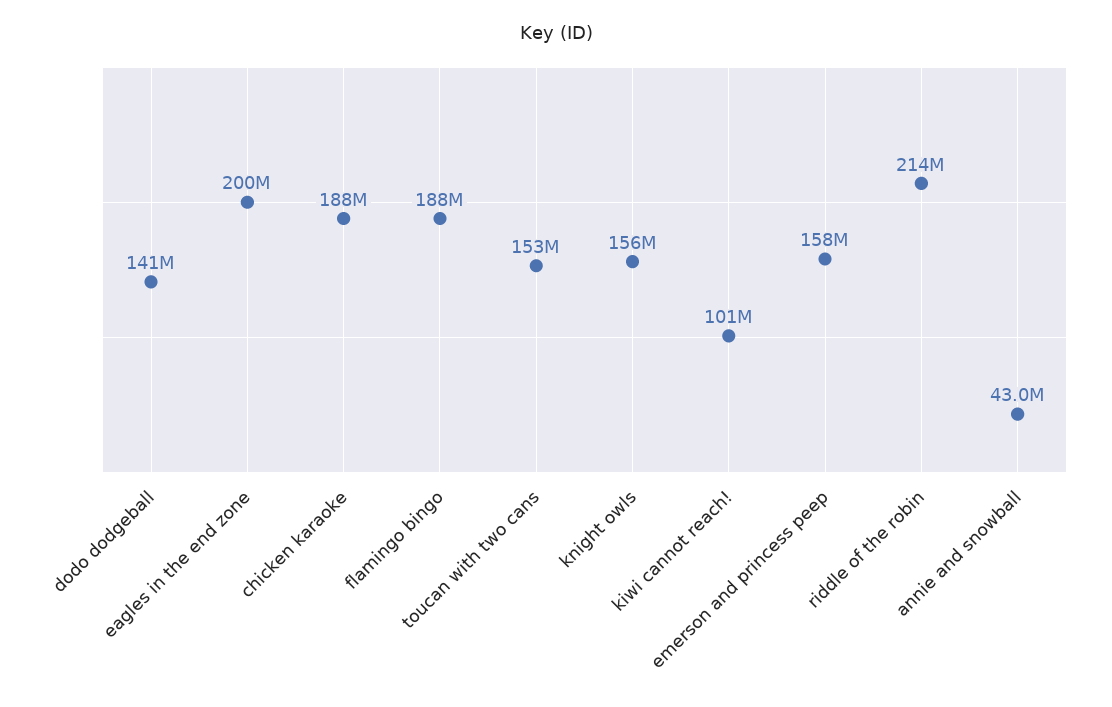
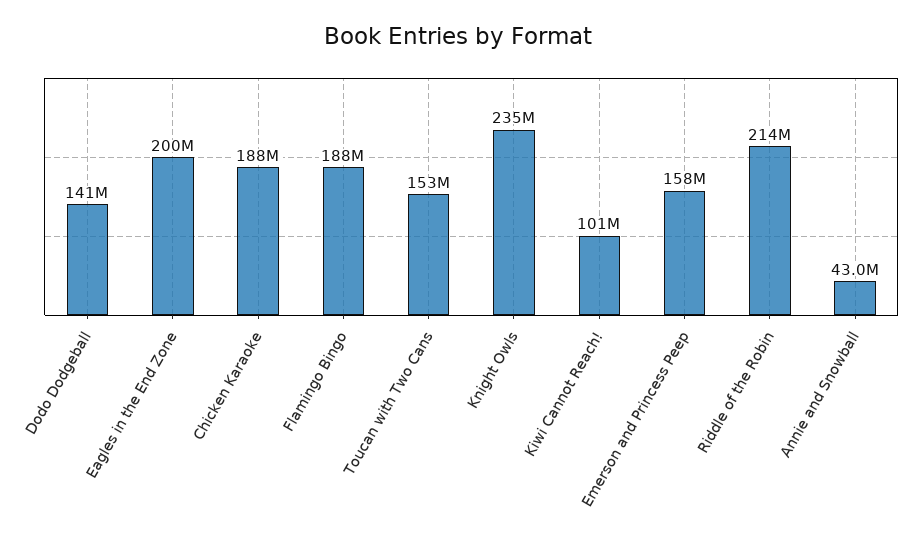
  {
    "dodo dodgeball": 141000000,
    "eagles in the end zone": 200000000,
    "chicken karaoke": 188000000,
    "flamingo bingo": 188000000,
    "toucan with two cans": 153000000,
-   "knight owls": 156000000,
+   "knight owls": 235000000,
    "kiwi cannot reach!": 101000000,
    "emerson and princess peep": 158000000,
    "riddle of the robin": 214000000,
    "annie and snowball": 43000000
  }

